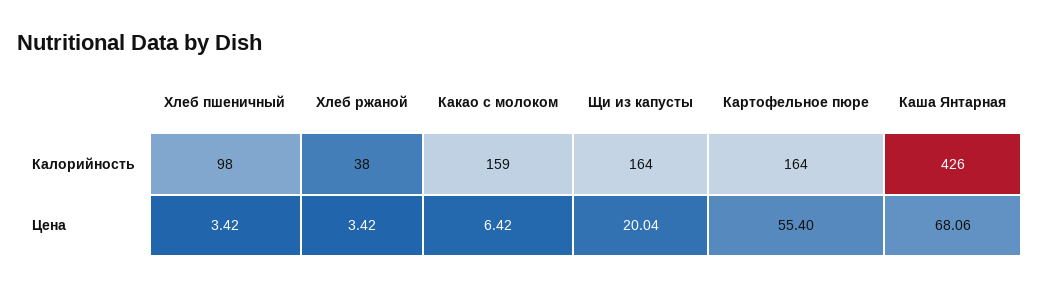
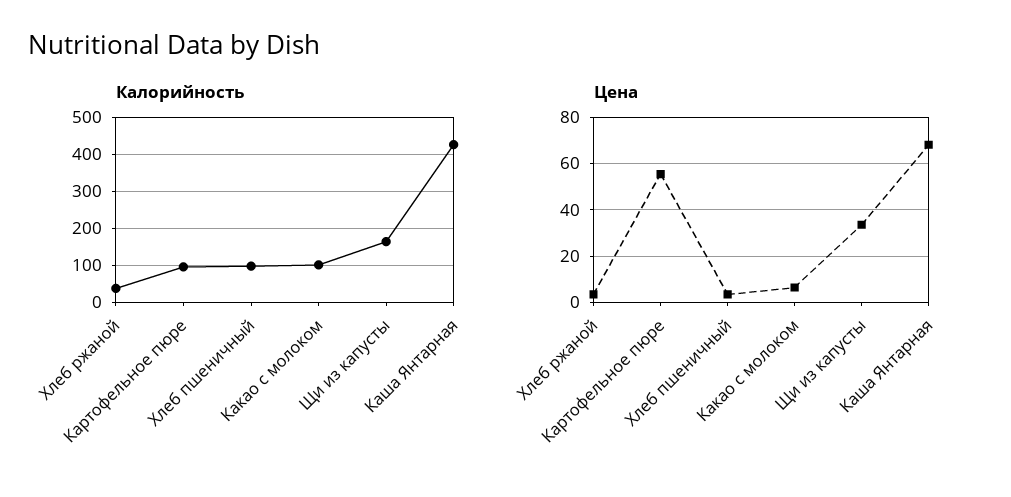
  {
    "Калорийность": {
      "Хлеб пшеничный": 98,
      "Хлеб ржаной": 38,
-     "Какао с молоком": 159,
+     "Какао с молоком": 100,
      "Щи из капусты": 164,
-     "Картофельное пюре": 164,
+     "Картофельное пюре": 100,
      "Каша Янтарная": 426
    },
    "Цена": {
      "Хлеб пшеничный": 3.42,
      "Хлеб ржаной": 3.42,
      "Какао с молоком": 6.42,
-     "Щи из капусты": 20.04,
+     "Щи из капусты": 35,
      "Картофельное пюре": 55.4,
      "Каша Янтарная": 68.06
    }
  }

